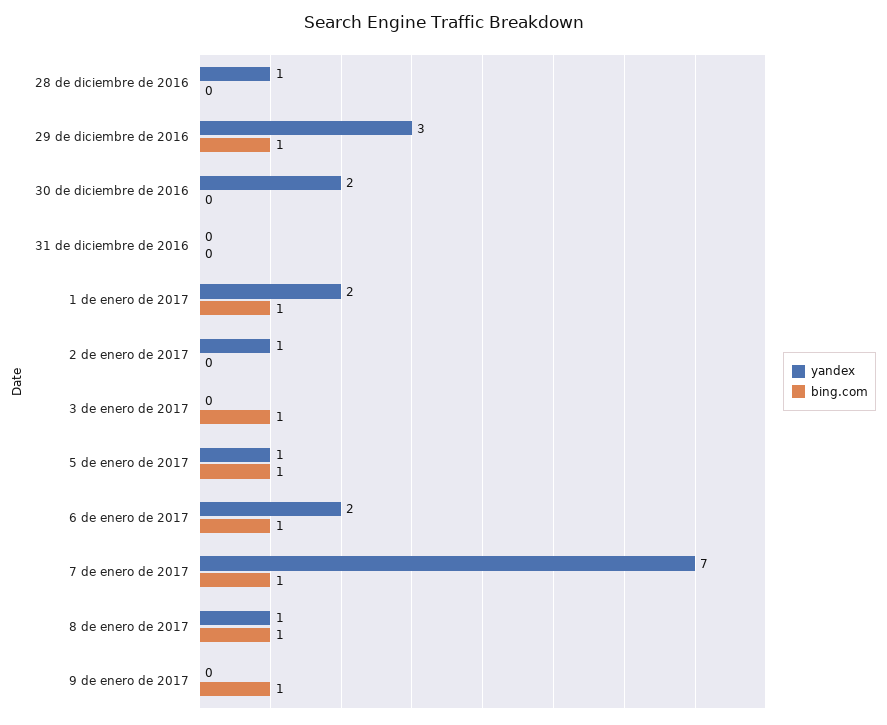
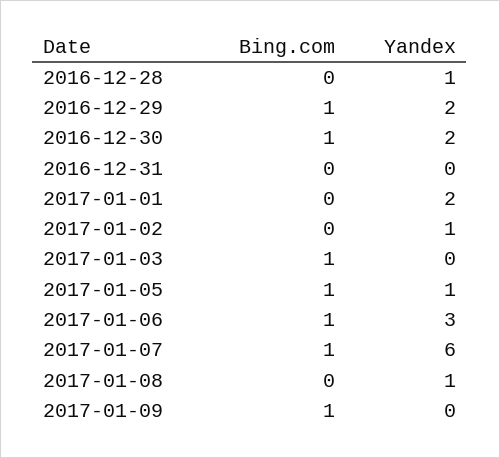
  {
    "yandex": {
      "28 de diciembre de 2016": 1,
-     "29 de diciembre de 2016": 3,
+     "29 de diciembre de 2016": 2,
      "30 de diciembre de 2016": 2,
      "31 de diciembre de 2016": 0,
      "1 de enero de 2017": 2,
      "2 de enero de 2017": 1,
      "3 de enero de 2017": 0,
      "5 de enero de 2017": 1,
-     "6 de enero de 2017": 2,
+     "6 de enero de 2017": 3,
-     "7 de enero de 2017": 7,
+     "7 de enero de 2017": 6,
      "8 de enero de 2017": 1,
      "9 de enero de 2017": 0
    },
    "bing.com": {
      "28 de diciembre de 2016": 0,
      "29 de diciembre de 2016": 1,
-     "30 de diciembre de 2016": 0,
+     "30 de diciembre de 2016": 1,
      "31 de diciembre de 2016": 0,
-     "1 de enero de 2017": 1,
+     "1 de enero de 2017": 0,
      "2 de enero de 2017": 0,
      "3 de enero de 2017": 1,
      "5 de enero de 2017": 1,
      "6 de enero de 2017": 1,
      "7 de enero de 2017": 1,
-     "8 de enero de 2017": 1,
+     "8 de enero de 2017": 0,
      "9 de enero de 2017": 1
    }
  }

